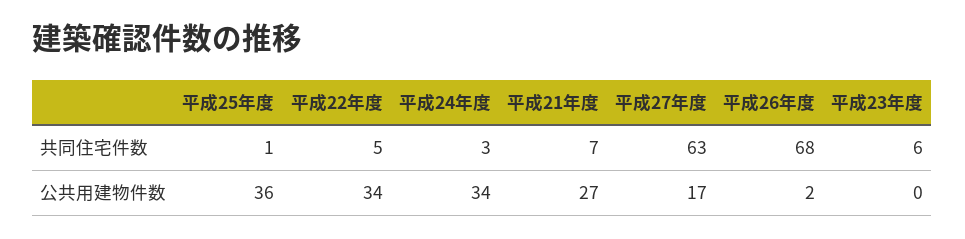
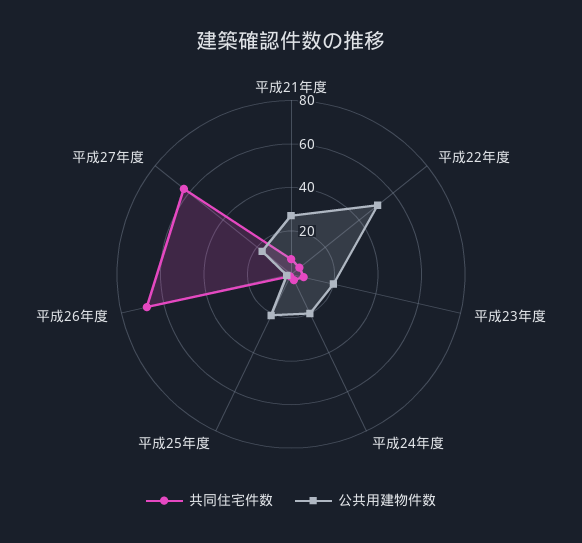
  {
    "共同住宅件数": {
      "平成25年度": 1,
      "平成22年度": 5,
      "平成24年度": 3,
      "平成21年度": 7,
      "平成27年度": 63,
      "平成26年度": 68,
      "平成23年度": 6
    },
    "公共用建物件数": {
-     "平成25年度": 36,
+     "平成25年度": 20,
-     "平成22年度": 34,
+     "平成22年度": 50,
-     "平成24年度": 34,
+     "平成24年度": 20,
      "平成21年度": 27,
      "平成27年度": 17,
      "平成26年度": 2,
-     "平成23年度": 0
+     "平成23年度": 20
    }
  }

